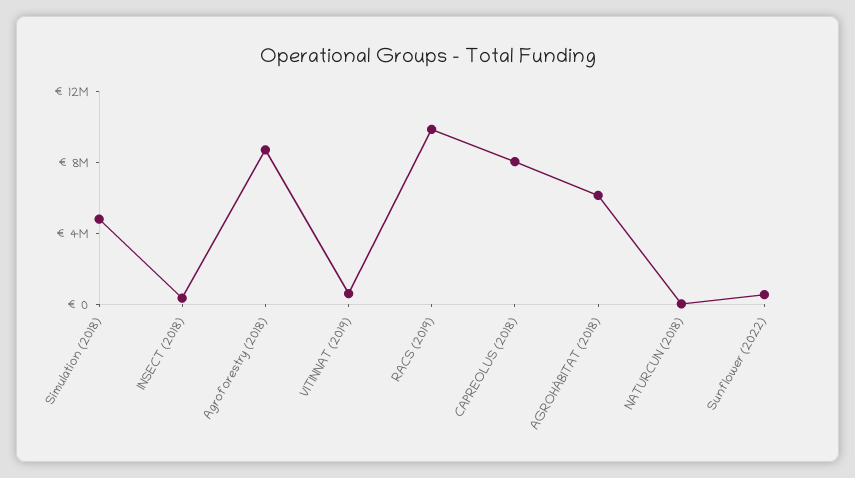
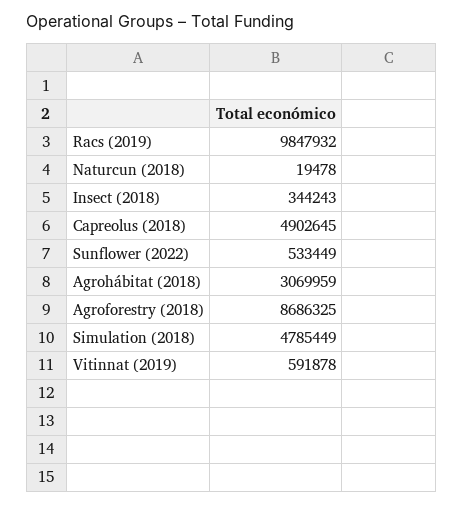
  {
    "Simulation (2018)": 4785449,
    "INSECT (2018)": 344243,
    "Agroforestry (2018)": 8686325,
    "VITINNAT (2019)": 591878,
    "RACS (2019)": 9847932,
-   "CAPREOLUS (2018)": 8000000,
+   "CAPREOLUS (2018)": 4902645,
-   "AGROHÁBITAT (2018)": 6000000,
+   "AGROHÁBITAT (2018)": 3069959,
    "NATURCUN (2018)": 19478,
    "Sunflower (2022)": 533449
  }

